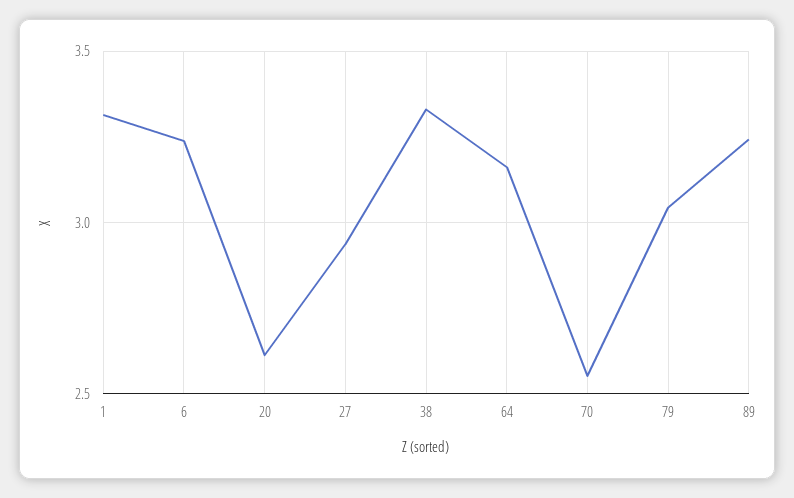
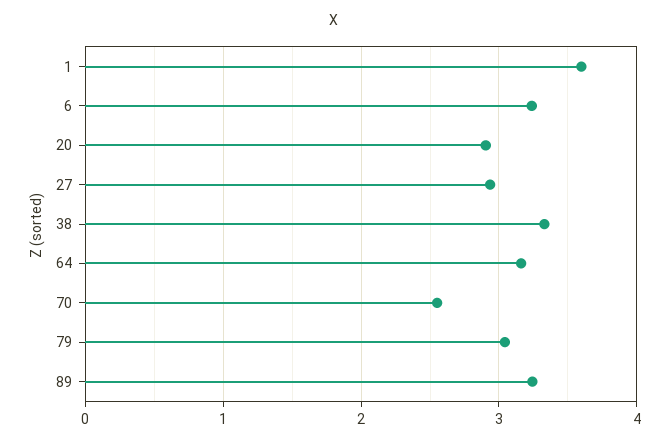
  {
-   "1": 3.3,
+   "1": 3.6,
    "6": 3.25,
-   "20": 2.6,
+   "20": 2.9,
    "27": 2.95,
    "38": 3.35,
    "64": 3.15,
    "70": 2.55,
    "79": 3.05,
    "89": 3.25
  }

